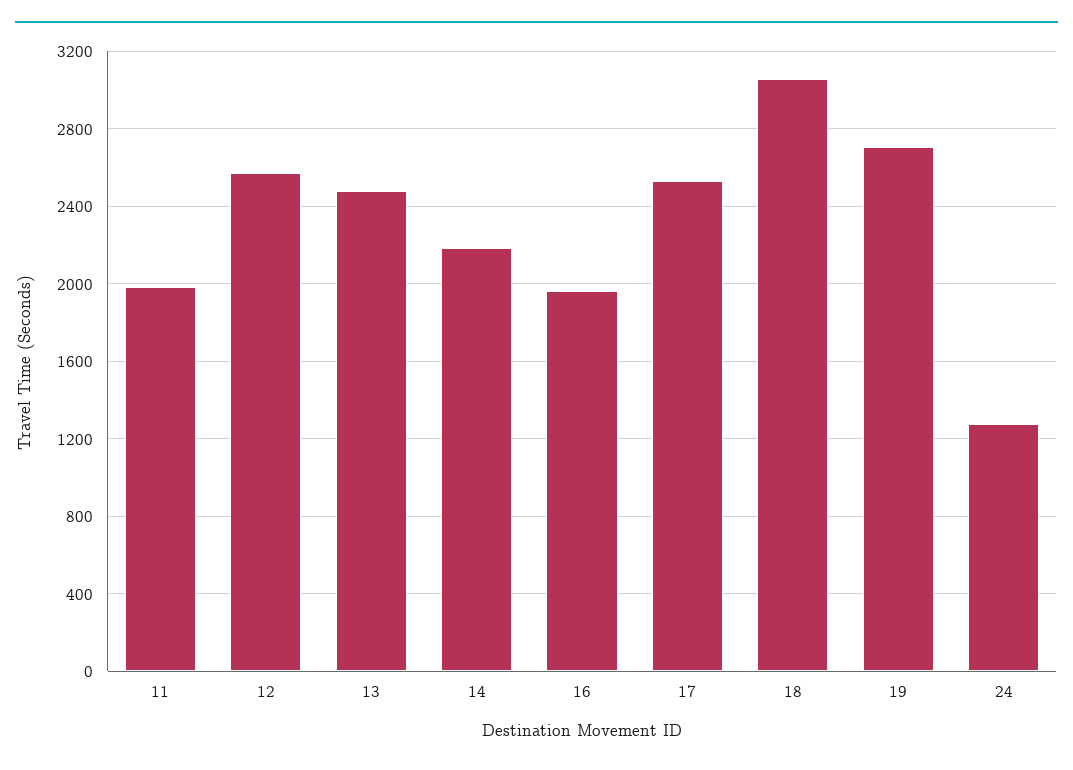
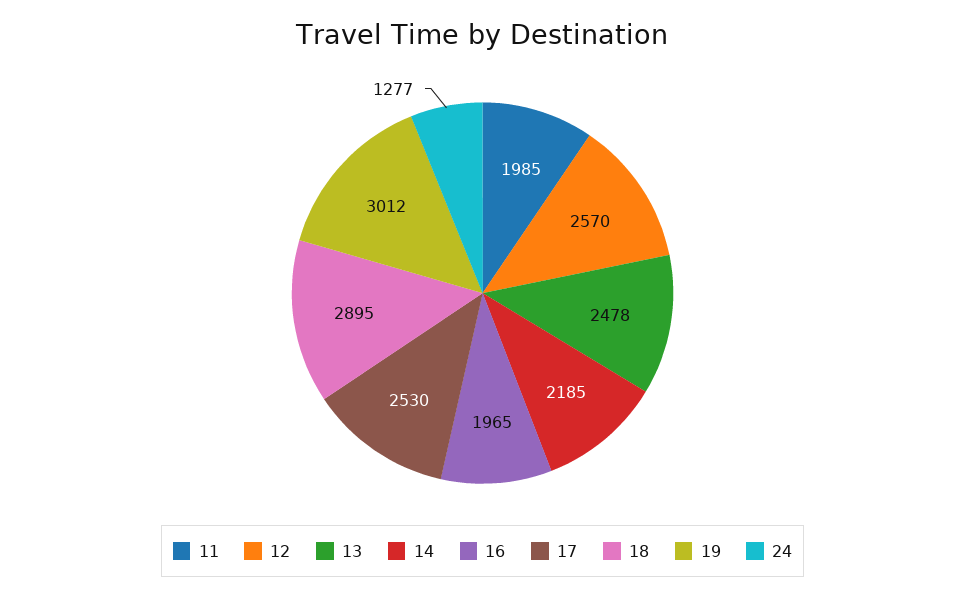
  {
    "11": 1985,
    "12": 2570,
    "13": 2478,
    "14": 2185,
    "16": 1965,
    "17": 2530,
-   "18": 3050,
+   "18": 2895,
-   "19": 2700,
+   "19": 3012,
    "24": 1277
  }

